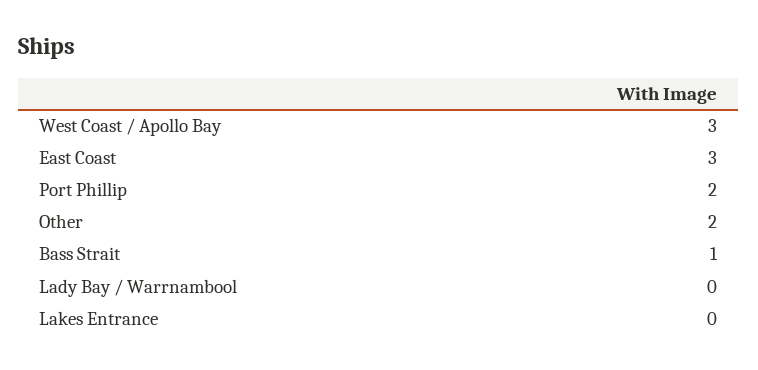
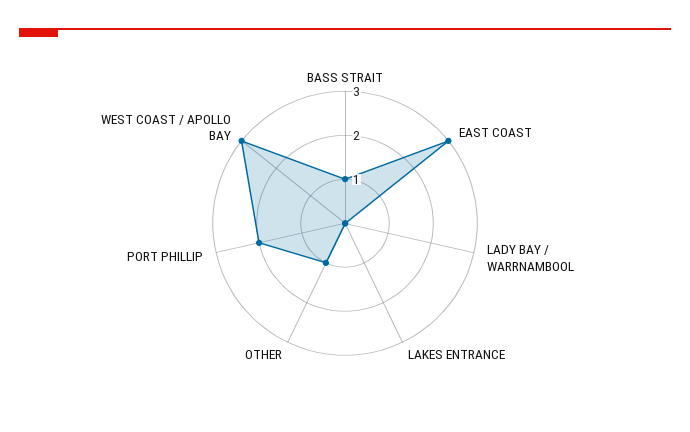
  {
    "West Coast / Apollo Bay": 3,
    "East Coast": 3,
    "Port Phillip": 2,
-   "Other": 2,
+   "Other": 1,
    "Bass Strait": 1,
    "Lady Bay / Warrnambool": 0,
    "Lakes Entrance": 0
  }

